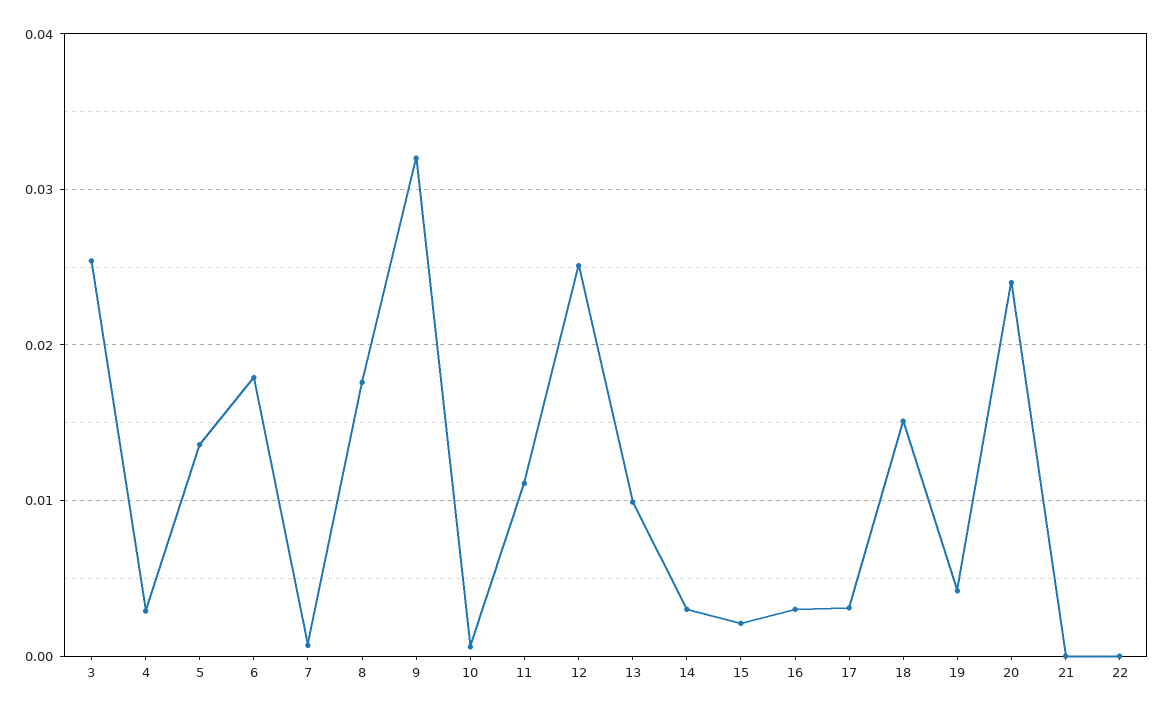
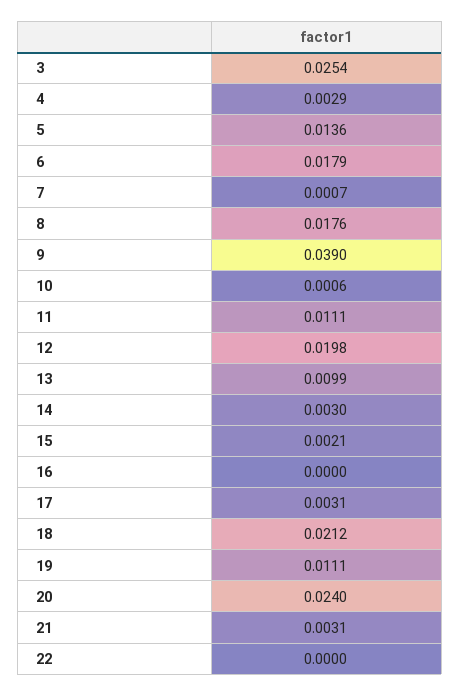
  {
    "3": 0.0254,
    "4": 0.0029,
    "5": 0.0136,
    "6": 0.0179,
    "7": 0.0007,
    "8": 0.0176,
-   "9": 0.032,
+   "9": 0.039,
    "10": 0.0006,
    "11": 0.0111,
-   "12": 0.025,
+   "12": 0.0198,
    "13": 0.0099,
    "14": 0.003,
    "15": 0.0021,
-   "16": 0.003,
+   "16": 0,
    "17": 0.0031,
-   "18": 0.015,
+   "18": 0.0212,
-   "19": 0.004,
+   "19": 0.0111,
    "20": 0.024,
-   "21": 0,
+   "21": 0.0031,
    "22": 0
  }

